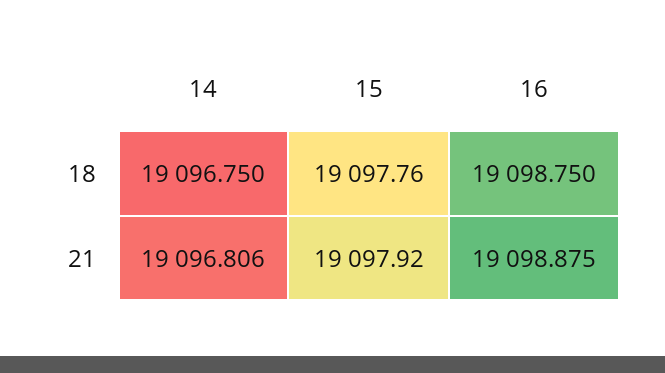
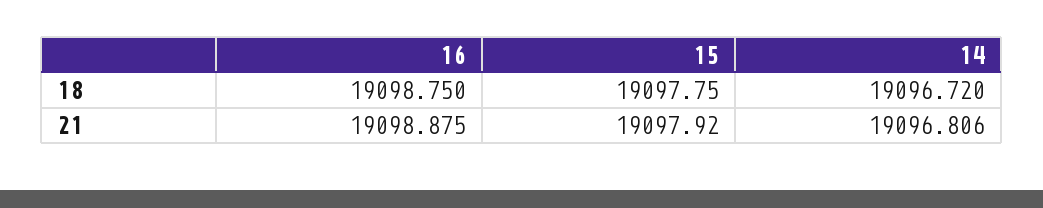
  {
    "14": {
-     "18": 19096.75,
+     "18": 19096.72,
      "21": 19096.806
    },
    "15": {
-     "18": 19097.76,
+     "18": 19097.75,
      "21": 19097.92
    },
    "16": {
      "18": 19098.75,
      "21": 19098.875
    }
  }

